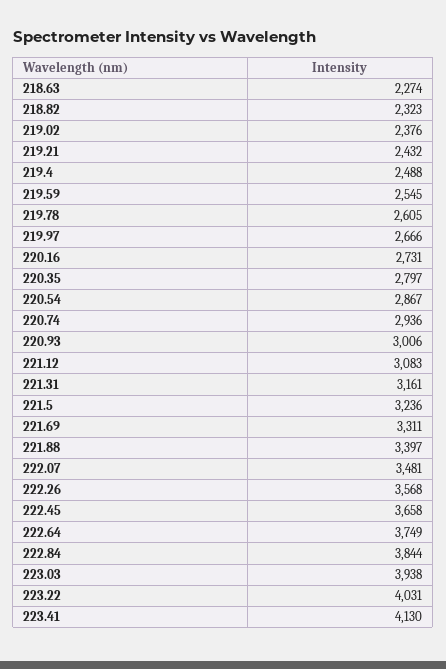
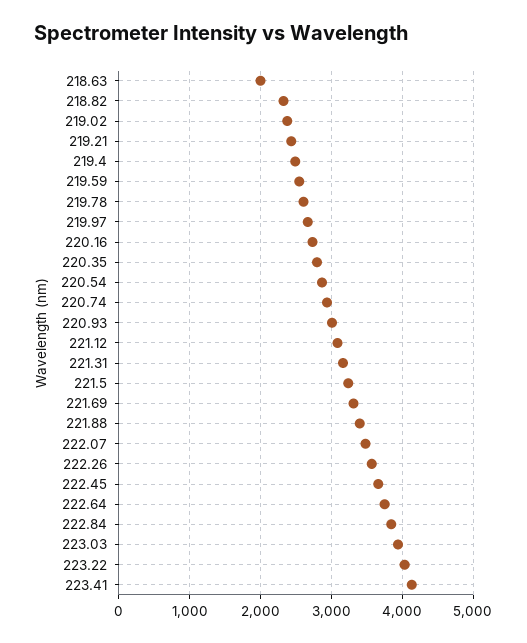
  {
-   "218.63": 2274,
+   "218.63": 2000,
    "218.82": 2323,
    "219.02": 2376,
    "219.21": 2432,
    "219.4": 2488,
    "219.59": 2545,
    "219.78": 2605,
    "219.97": 2666,
    "220.16": 2731,
    "220.35": 2797,
    "220.54": 2867,
    "220.74": 2936,
    "220.93": 3006,
    "221.12": 3083,
    "221.31": 3161,
    "221.5": 3236,
    "221.69": 3311,
    "221.88": 3397,
    "222.07": 3481,
    "222.26": 3568,
    "222.45": 3658,
    "222.64": 3749,
    "222.84": 3844,
    "223.03": 3938,
    "223.22": 4031,
    "223.41": 4130
  }

